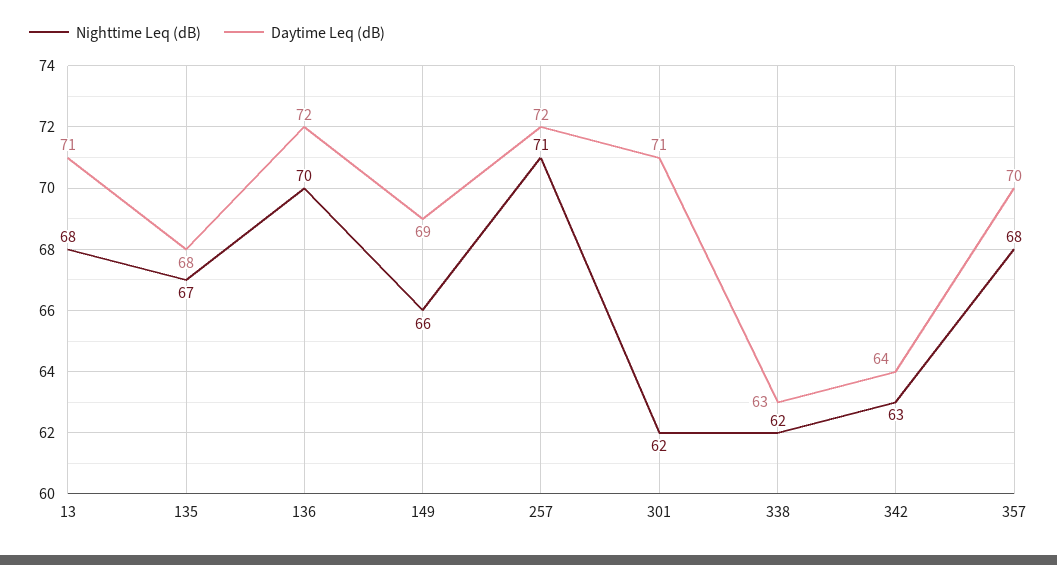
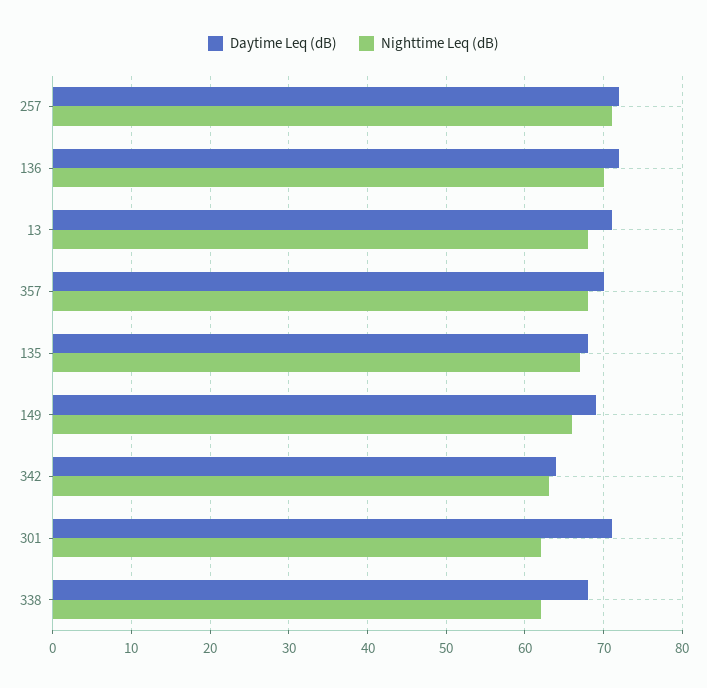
  {
    "Nighttime Leq (dB)": {
      "13": 68,
      "135": 67,
      "136": 70,
      "149": 66,
      "257": 71,
      "301": 62,
      "338": 62,
      "342": 63,
      "357": 68
    },
    "Daytime Leq (dB)": {
      "13": 71,
      "135": 68,
      "136": 72,
      "149": 69,
      "257": 72,
      "301": 71,
-     "338": 63,
+     "338": 68,
      "342": 64,
      "357": 70
    }
  }

